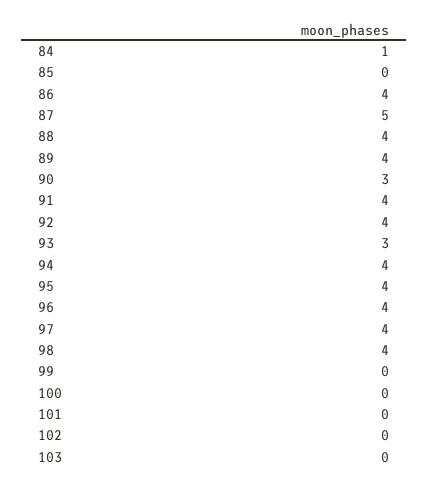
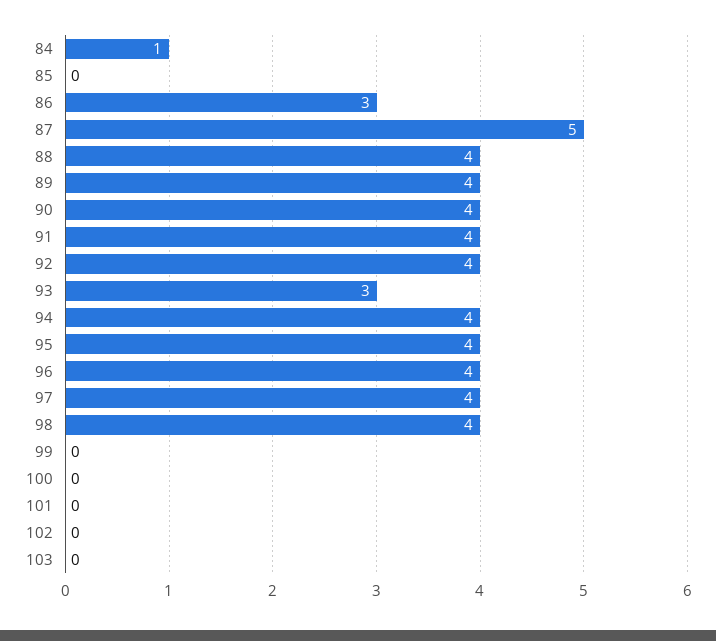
  {
    "84": 1,
    "85": 0,
-   "86": 4,
+   "86": 3,
    "87": 5,
    "88": 4,
    "89": 4,
-   "90": 3,
+   "90": 4,
    "91": 4,
    "92": 4,
    "93": 3,
    "94": 4,
    "95": 4,
    "96": 4,
    "97": 4,
    "98": 4,
    "99": 0,
    "100": 0,
    "101": 0,
    "102": 0,
    "103": 0
  }

